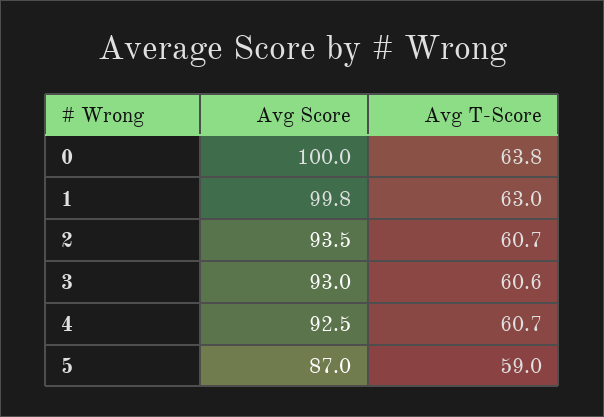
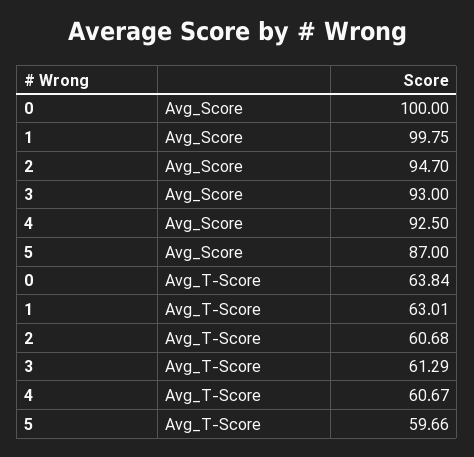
  {
    "Avg Score": {
      "0": 100,
      "1": 99.75,
-     "2": 93.5,
+     "2": 94.7,
      "3": 93,
      "4": 92.5,
      "5": 87
    },
    "Avg T-Score": {
      "0": 63.84,
      "1": 63.01,
      "2": 60.68,
-     "3": 60.6,
+     "3": 61.29,
      "4": 60.67,
-     "5": 59
+     "5": 59.66
    }
  }

